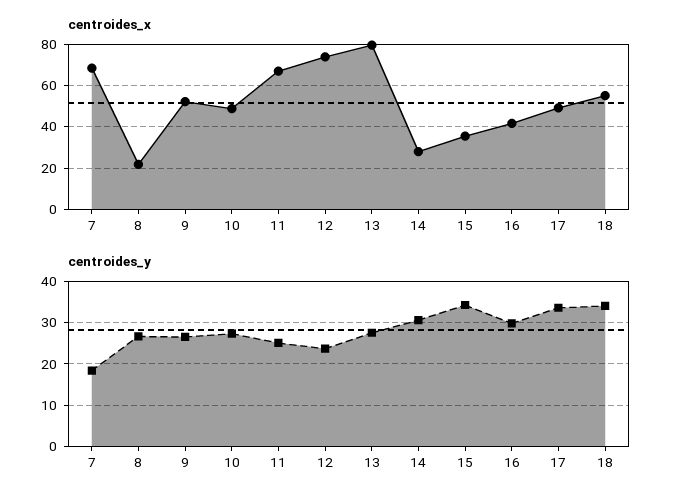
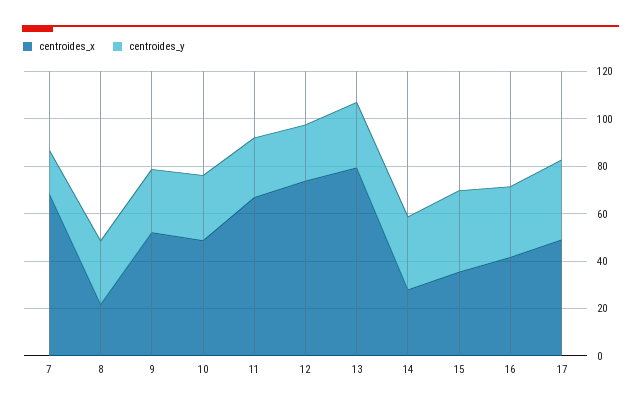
  {
    "centroides_x": {
      "7": 70,
      "8": 20,
      "9": 50,
      "10": 50,
      "11": 65,
      "12": 75,
      "13": 80,
      "14": 30,
      "15": 35,
      "16": 40,
-     "17": 50,
+     "17": 50
-     "18": 55
    },
    "centroides_y": {
      "7": 18,
      "8": 26,
      "9": 26,
      "10": 28,
      "11": 26,
      "12": 24,
      "13": 28,
      "14": 30,
      "15": 34,
      "16": 30,
-     "17": 34,
+     "17": 34
-     "18": 34
    }
  }

